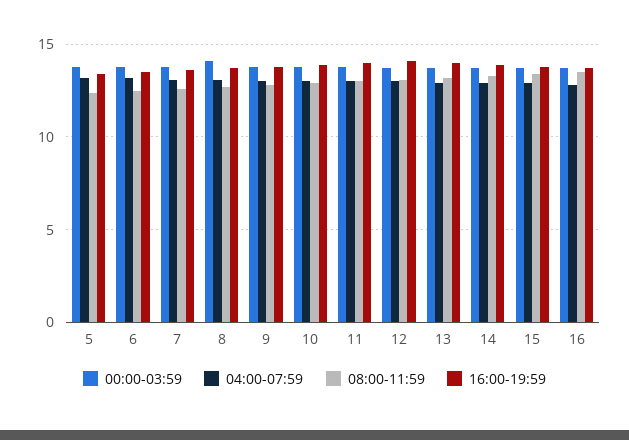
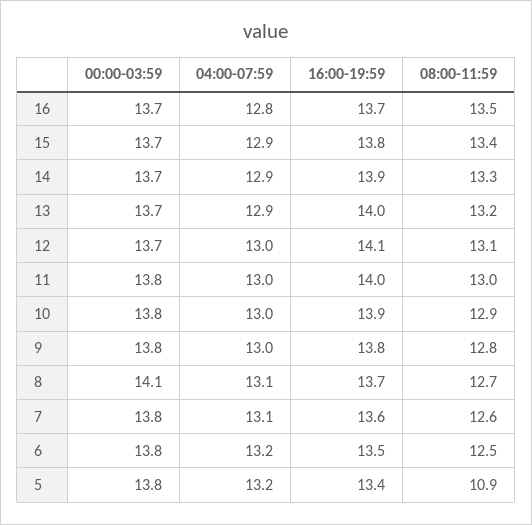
  {
    "00:00-03:59": {
      "5": 13.8,
      "6": 13.8,
      "7": 13.8,
      "8": 14.1,
      "9": 13.8,
      "10": 13.8,
      "11": 13.8,
      "12": 13.7,
      "13": 13.7,
      "14": 13.7,
      "15": 13.7,
      "16": 13.7
    },
    "04:00-07:59": {
      "5": 13.2,
      "6": 13.2,
      "7": 13.1,
      "8": 13.1,
      "9": 13,
      "10": 13,
      "11": 13,
      "12": 13,
      "13": 12.9,
      "14": 12.9,
      "15": 12.9,
      "16": 12.8
    },
    "08:00-11:59": {
-     "5": 12.5,
+     "5": 10.9,
      "6": 12.5,
      "7": 12.6,
      "8": 12.7,
      "9": 12.8,
      "10": 12.9,
      "11": 13,
      "12": 13.1,
      "13": 13.2,
      "14": 13.3,
      "15": 13.4,
      "16": 13.5
    },
    "16:00-19:59": {
      "5": 13.4,
      "6": 13.5,
      "7": 13.6,
      "8": 13.7,
      "9": 13.8,
      "10": 13.9,
      "11": 14,
      "12": 14.1,
      "13": 14,
      "14": 13.9,
      "15": 13.8,
      "16": 13.7
    }
  }

